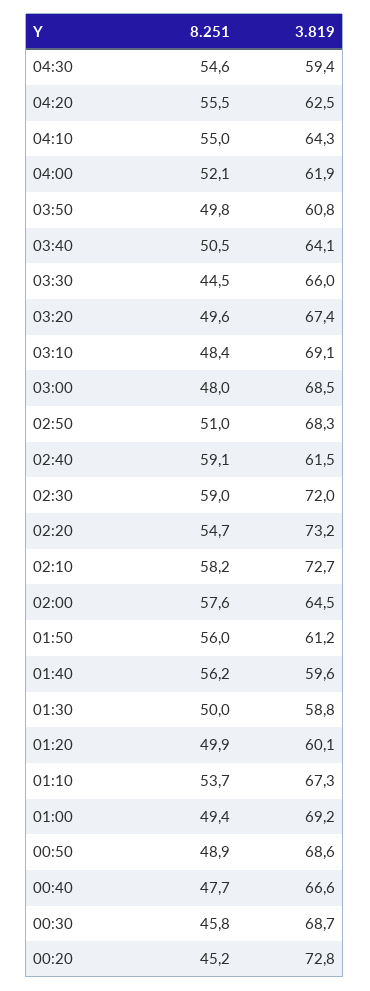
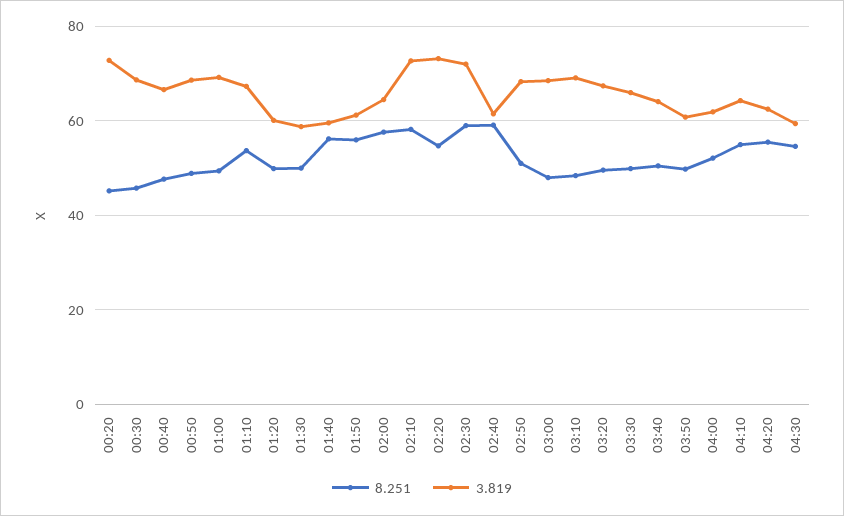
  {
    "8.251": {
      "04:30": 54.6,
      "04:20": 55.5,
      "04:10": 55,
      "04:00": 52.1,
      "03:50": 49.8,
      "03:40": 50.5,
-     "03:30": 44.5,
+     "03:30": 50,
      "03:20": 49.6,
      "03:10": 48.4,
      "03:00": 48,
      "02:50": 51,
      "02:40": 59.1,
      "02:30": 59,
      "02:20": 54.7,
      "02:10": 58.2,
      "02:00": 57.6,
      "01:50": 56,
      "01:40": 56.2,
      "01:30": 50,
      "01:20": 49.9,
      "01:10": 53.7,
      "01:00": 49.4,
      "00:50": 48.9,
      "00:40": 47.7,
      "00:30": 45.8,
      "00:20": 45.2
    },
    "3.819": {
      "04:30": 59.4,
      "04:20": 62.5,
      "04:10": 64.3,
      "04:00": 61.9,
      "03:50": 60.8,
      "03:40": 64.1,
      "03:30": 66,
      "03:20": 67.4,
      "03:10": 69.1,
      "03:00": 68.5,
      "02:50": 68.3,
      "02:40": 61.5,
      "02:30": 72,
      "02:20": 73.2,
      "02:10": 72.7,
      "02:00": 64.5,
      "01:50": 61.2,
      "01:40": 59.6,
      "01:30": 58.8,
      "01:20": 60.1,
      "01:10": 67.3,
      "01:00": 69.2,
      "00:50": 68.6,
      "00:40": 66.6,
      "00:30": 68.7,
      "00:20": 72.8
    }
  }

